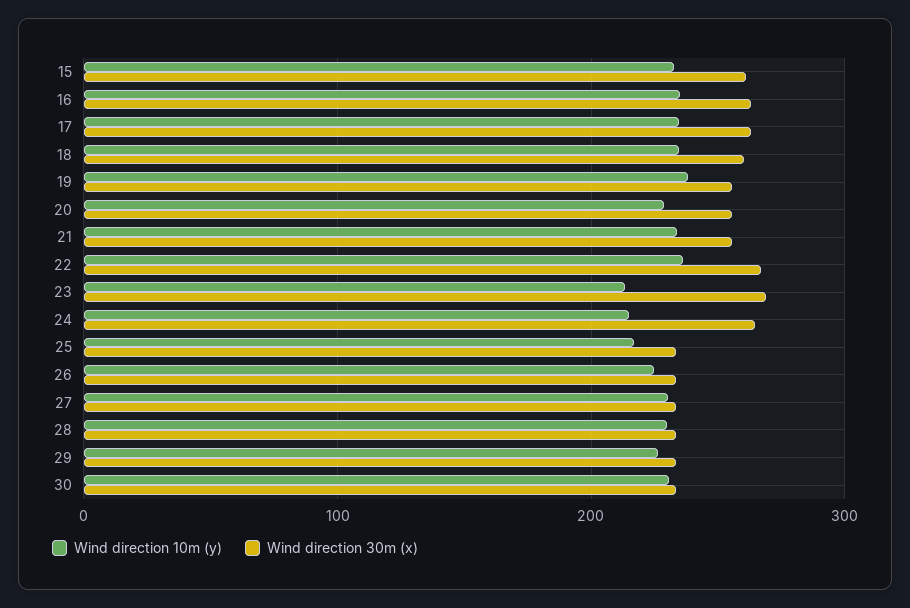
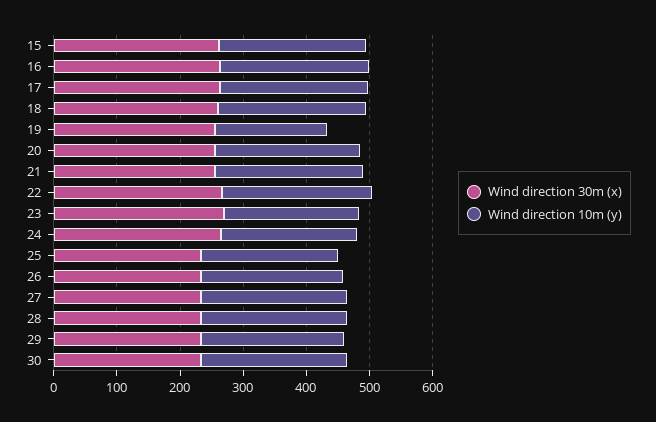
  {
    "Wind direction 10m (y)": {
      "15": 230,
      "16": 230,
      "17": 230,
      "18": 230,
-     "19": 240,
+     "19": 180,
      "20": 230,
      "21": 230,
      "22": 240,
      "23": 210,
      "24": 220,
      "25": 220,
      "26": 220,
      "27": 230,
      "28": 230,
      "29": 230,
      "30": 230
    },
    "Wind direction 30m (x)": {
      "15": 260,
      "16": 260,
      "17": 260,
      "18": 260,
      "19": 260,
      "20": 260,
      "21": 260,
      "22": 270,
      "23": 270,
      "24": 260,
      "25": 230,
      "26": 230,
      "27": 230,
      "28": 230,
      "29": 230,
      "30": 230
    }
  }

